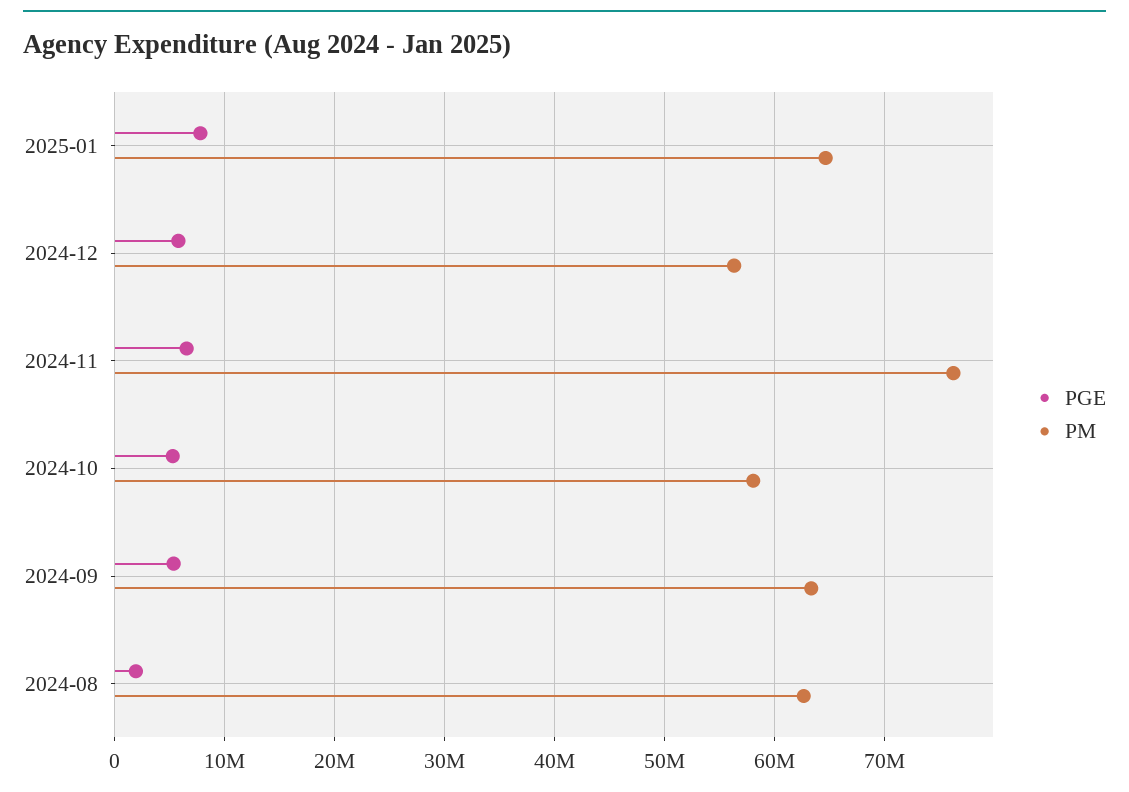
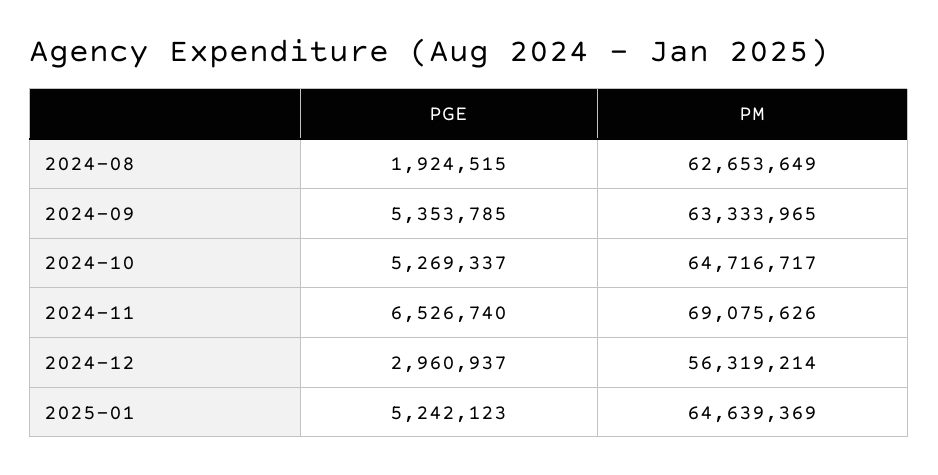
  {
    "PGE": {
-     "2025-01": 8000000,
+     "2025-01": 5242123,
-     "2024-12": 6000000,
+     "2024-12": 2960937,
      "2024-11": 6526740,
      "2024-10": 5269337,
      "2024-09": 5353785,
      "2024-08": 1924515
    },
    "PM": {
      "2025-01": 64639369,
      "2024-12": 56319214,
-     "2024-11": 76000000,
+     "2024-11": 69075626,
-     "2024-10": 58000000,
+     "2024-10": 64716717,
      "2024-09": 63333965,
      "2024-08": 62653649
    }
  }

